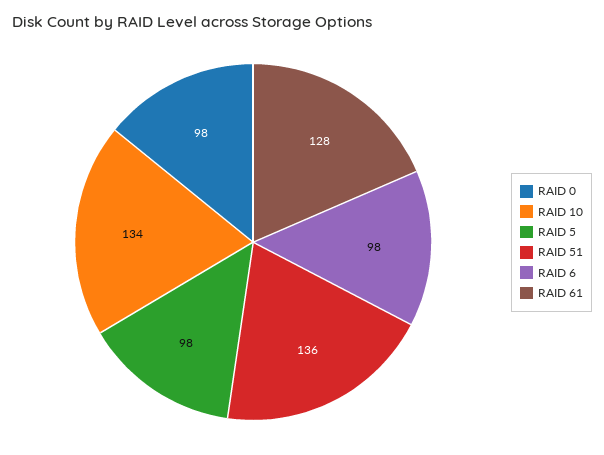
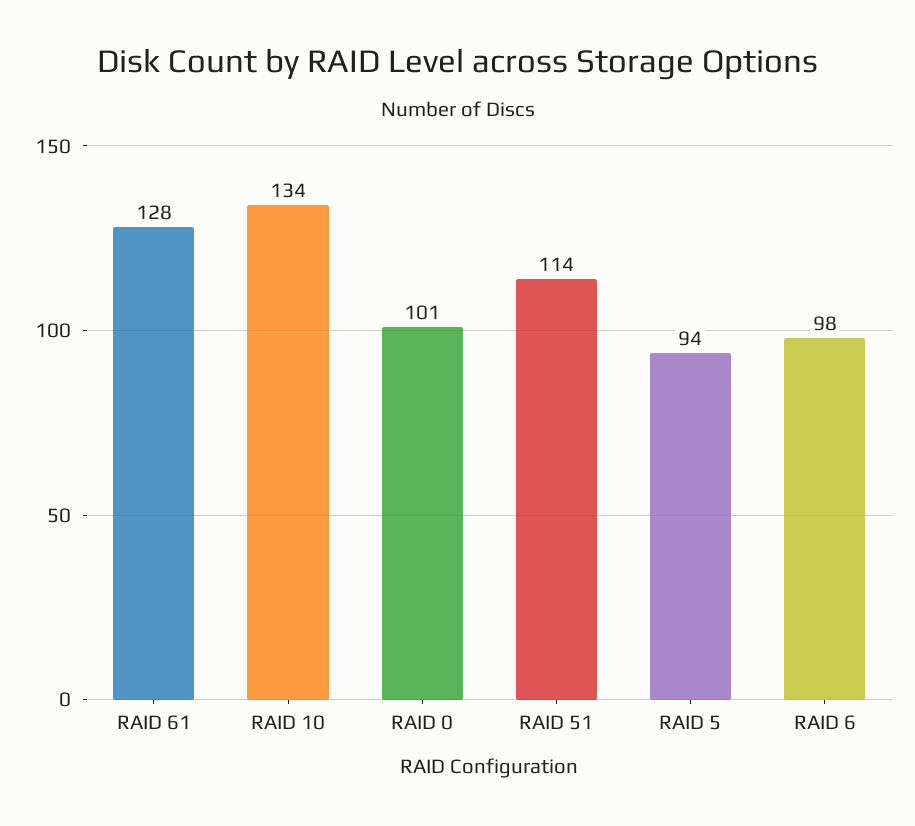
  {
-   "RAID 0": 98,
+   "RAID 0": 101,
    "RAID 10": 134,
-   "RAID 5": 98,
+   "RAID 5": 94,
-   "RAID 51": 136,
+   "RAID 51": 114,
    "RAID 6": 98,
    "RAID 61": 128
  }

